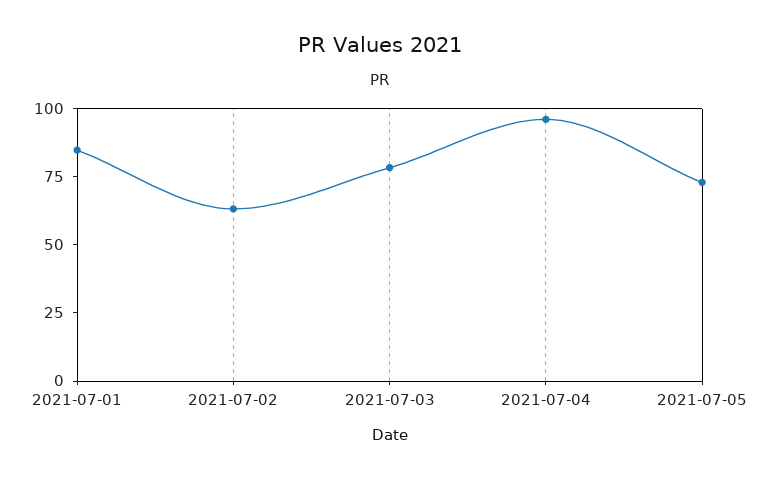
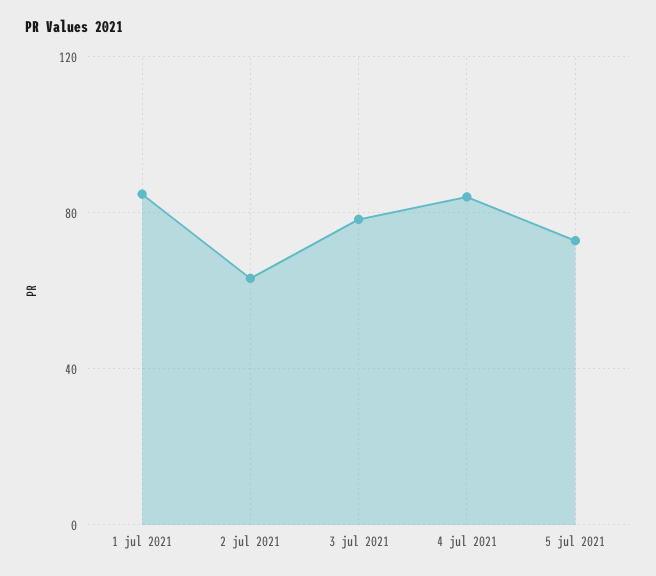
  {
    "2021-07-01": 85,
    "2021-07-02": 65,
    "2021-07-03": 80,
-   "2021-07-04": 95,
+   "2021-07-04": 85,
    "2021-07-05": 75
  }

